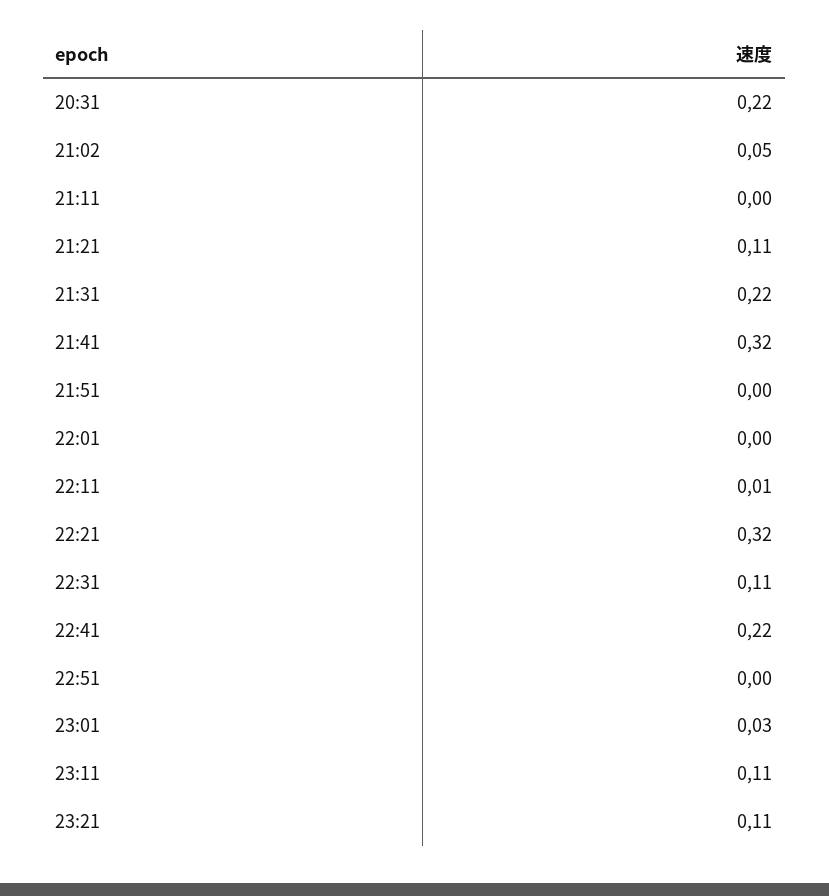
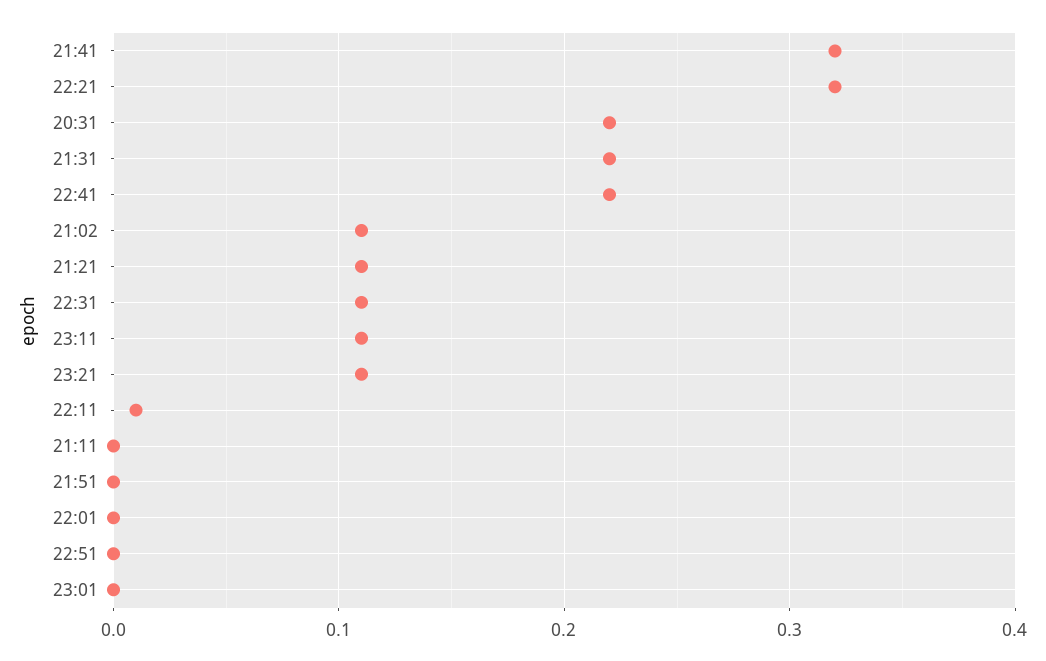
  {
    "20:31": 0.22,
-   "21:02": 0.05,
+   "21:02": 0.11,
    "21:11": 0,
    "21:21": 0.11,
    "21:31": 0.22,
    "21:41": 0.32,
    "21:51": 0,
    "22:01": 0,
    "22:11": 0.01,
    "22:21": 0.32,
    "22:31": 0.11,
    "22:41": 0.22,
    "22:51": 0,
-   "23:01": 0.03,
+   "23:01": 0,
    "23:11": 0.11,
    "23:21": 0.11
  }

